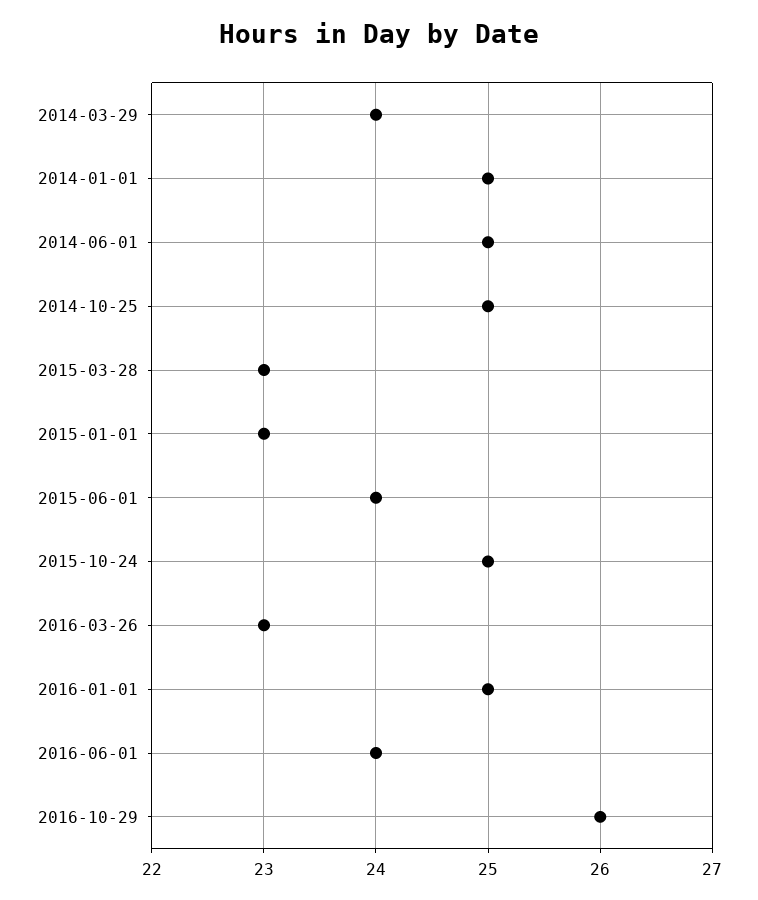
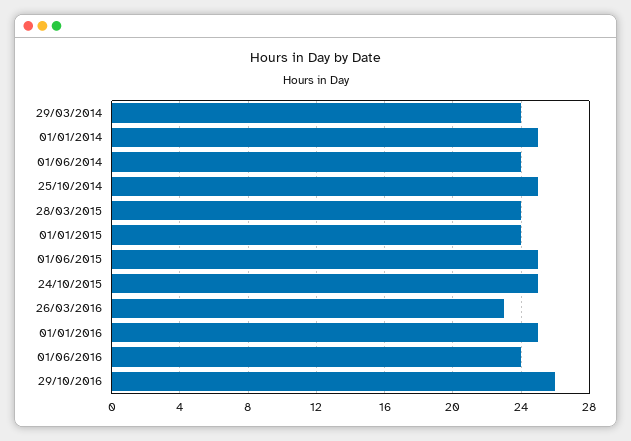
  {
    "2014-03-29": 24,
    "2014-01-01": 25,
-   "2014-06-01": 25,
+   "2014-06-01": 24,
    "2014-10-25": 25,
-   "2015-03-28": 23,
+   "2015-03-28": 24,
-   "2015-01-01": 23,
+   "2015-01-01": 24,
-   "2015-06-01": 24,
+   "2015-06-01": 25,
    "2015-10-24": 25,
    "2016-03-26": 23,
    "2016-01-01": 25,
    "2016-06-01": 24,
    "2016-10-29": 26
  }

